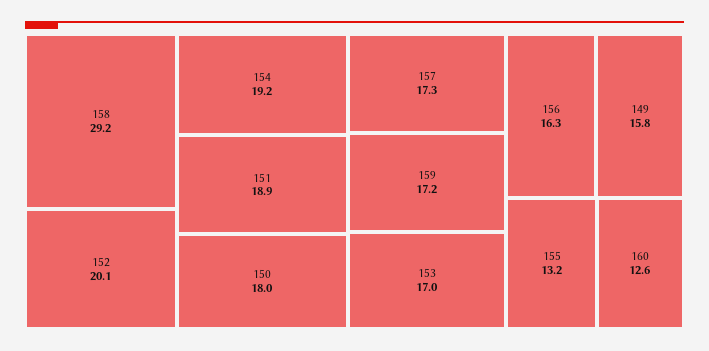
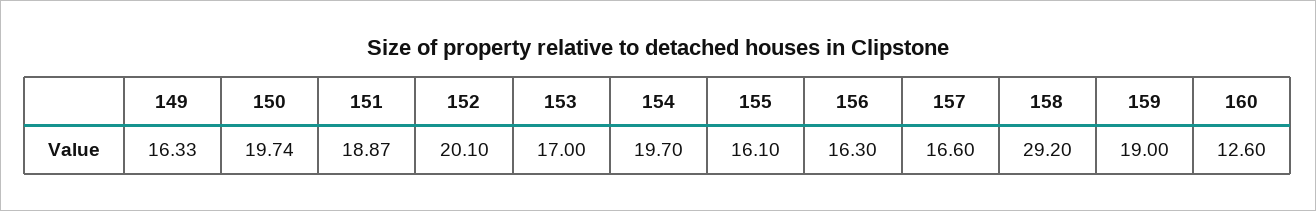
  {
    "158": 29.2,
    "152": 20.1,
-   "154": 19.2,
+   "154": 19.7,
    "151": 18.87,
-   "150": 18,
+   "150": 19.74,
-   "157": 17.3,
+   "157": 16.6,
-   "159": 17.2,
+   "159": 19,
    "153": 17,
    "156": 16.3,
-   "149": 15.8,
+   "149": 16.33,
-   "155": 13.2,
+   "155": 16.1,
    "160": 12.6
  }

